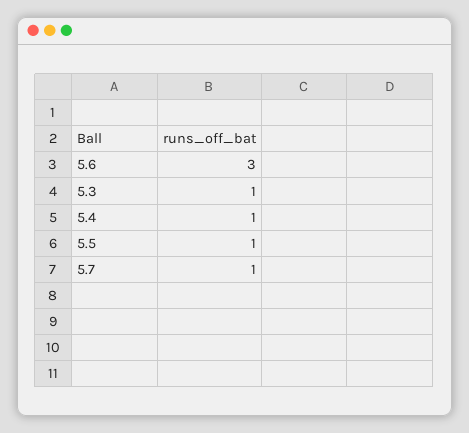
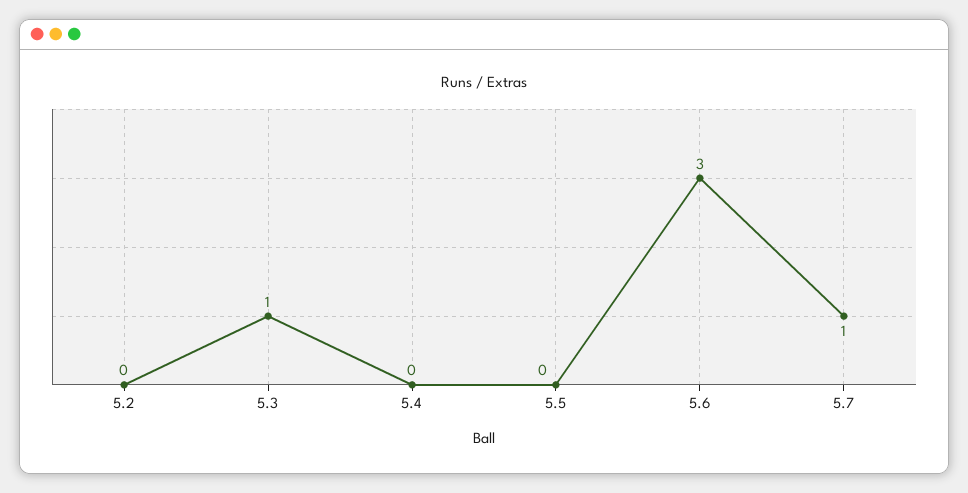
  {
    "5.6": 3,
    "5.3": 1,
-   "5.4": 1,
+   "5.4": 0,
-   "5.5": 1,
+   "5.5": 0,
-   "5.7": 1
+   "5.7": 1,
+   "5.2": 0
  }

